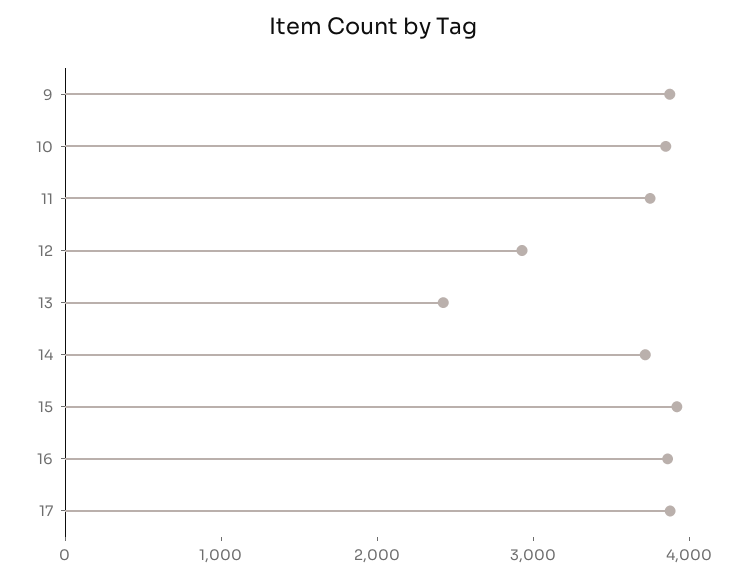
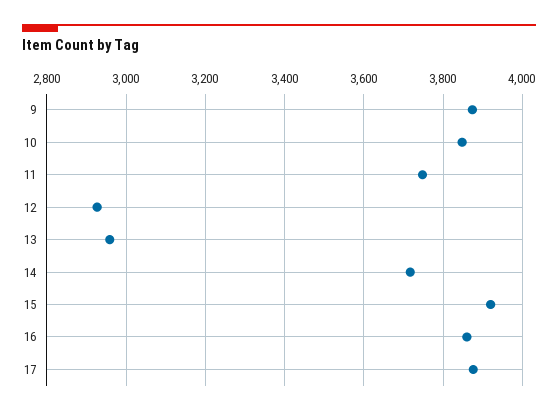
  {
    "9": 3880,
    "10": 3840,
    "11": 3740,
    "12": 2920,
-   "13": 2400,
+   "13": 2960,
    "14": 3720,
    "15": 3920,
    "16": 3860,
    "17": 3880
  }

